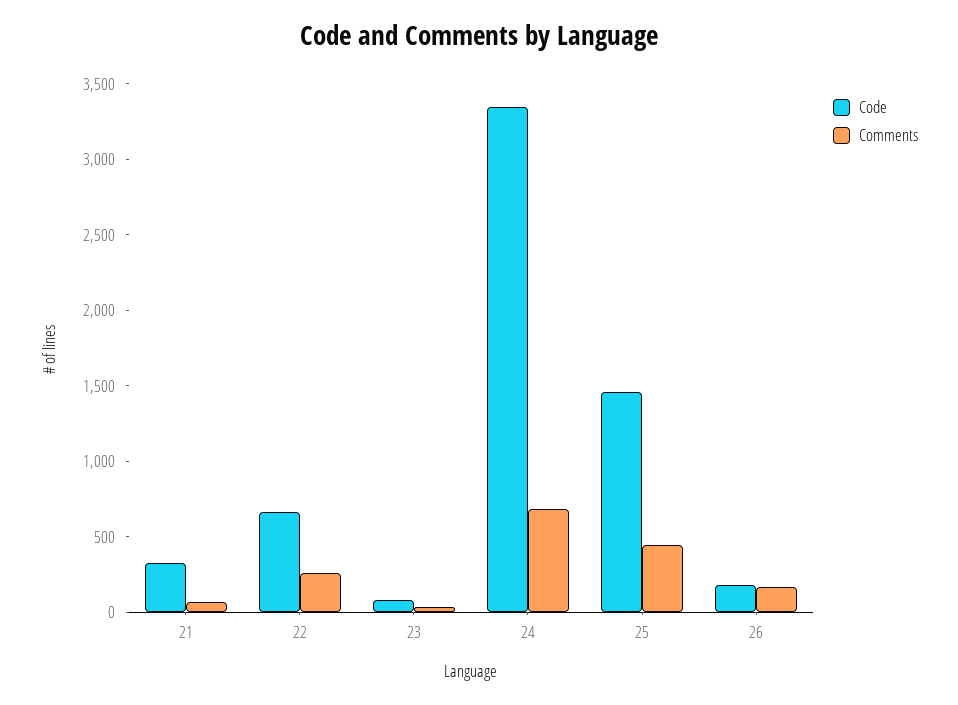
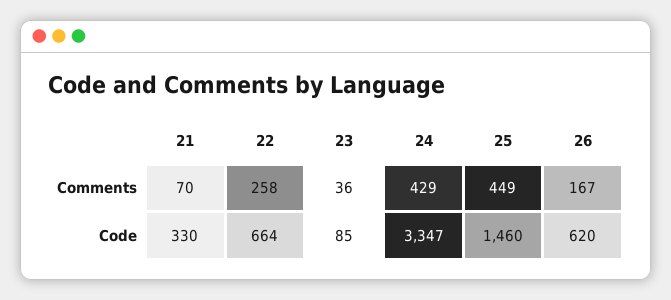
  {
    "Code": {
      "21": 330,
      "22": 664,
      "23": 85,
      "24": 3347,
      "25": 1460,
-     "26": 200
+     "26": 620
    },
    "Comments": {
      "21": 70,
      "22": 258,
      "23": 36,
-     "24": 700,
+     "24": 429,
      "25": 449,
      "26": 167
    }
  }

